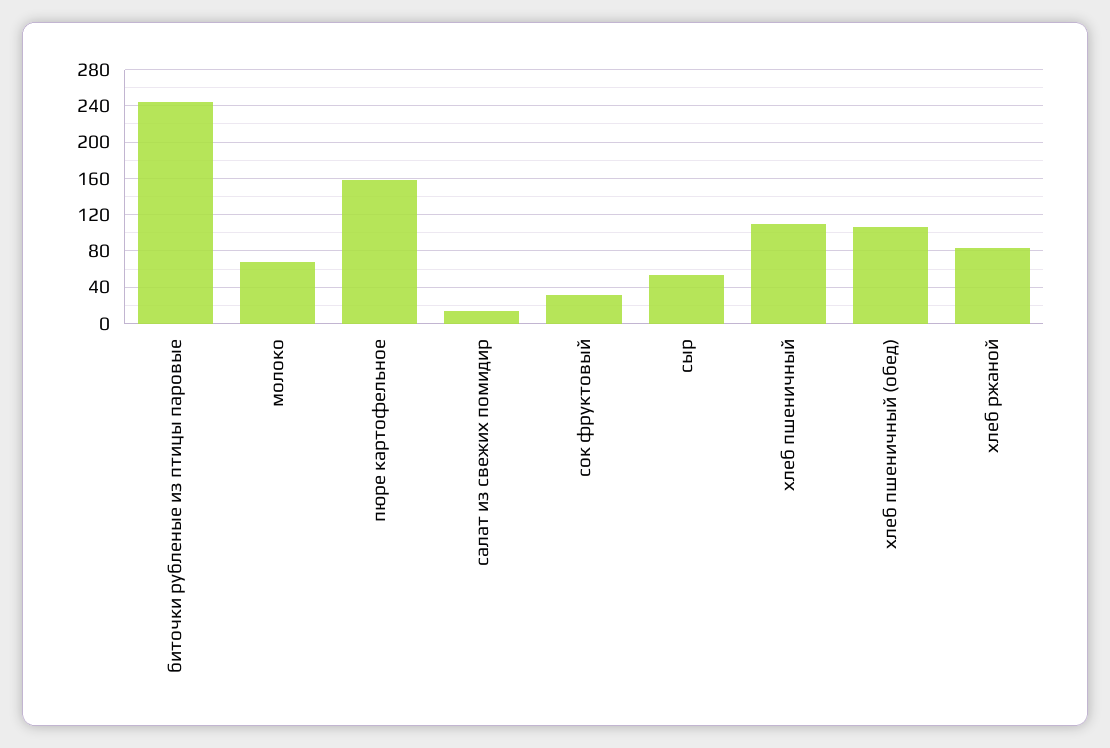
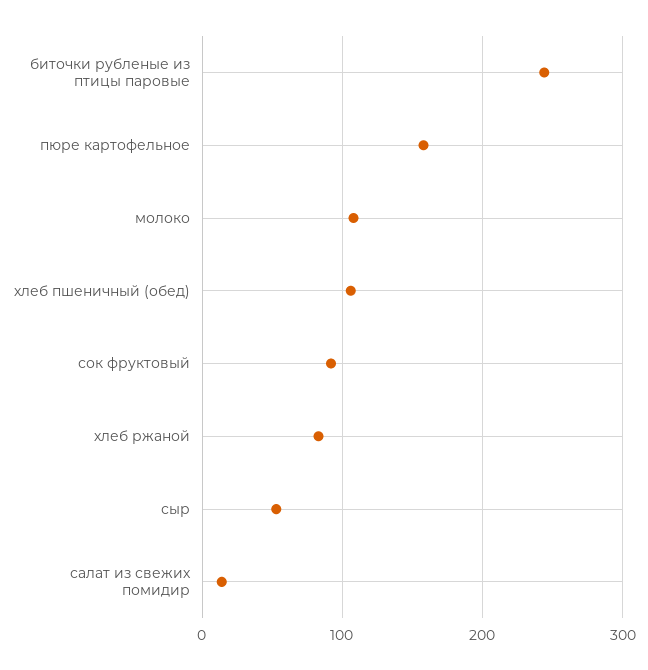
  {
    "биточки рубленые из птицы паровые": 240,
-   "молоко": 70,
+   "молоко": 110,
    "пюре картофельное": 160,
    "салат из свежих помидир": 10,
-   "сок фруктовый": 30,
+   "сок фруктовый": 90,
    "сыр": 50,
-   "хлеб пшеничный": 110,
    "хлеб пшеничный (обед)": 110,
    "хлеб ржаной": 80
  }

